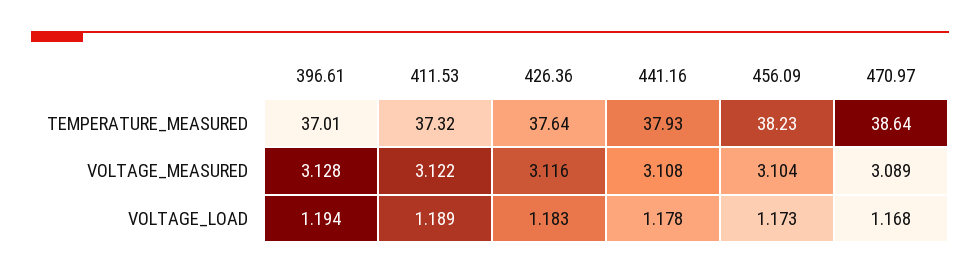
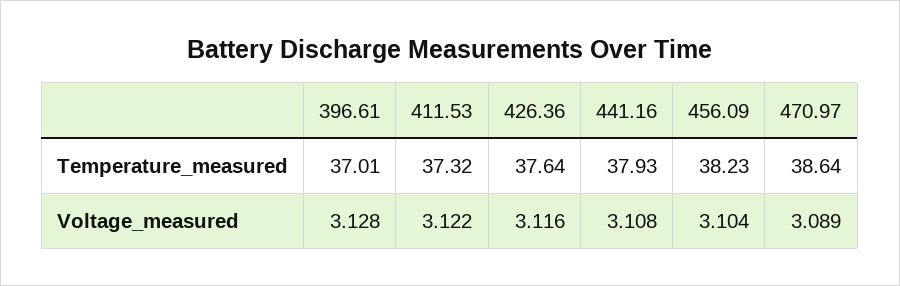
  {
    "396.61": {
      "TEMPERATURE_MEASURED": 37.01,
-     "VOLTAGE_MEASURED": 3.128,
+     "VOLTAGE_MEASURED": 3.128
-     "VOLTAGE_LOAD": 1.194
    },
    "411.53": {
      "TEMPERATURE_MEASURED": 37.32,
-     "VOLTAGE_MEASURED": 3.122,
+     "VOLTAGE_MEASURED": 3.122
-     "VOLTAGE_LOAD": 1.189
    },
    "426.36": {
      "TEMPERATURE_MEASURED": 37.64,
-     "VOLTAGE_MEASURED": 3.116,
+     "VOLTAGE_MEASURED": 3.116
-     "VOLTAGE_LOAD": 1.183
    },
    "441.16": {
      "TEMPERATURE_MEASURED": 37.93,
-     "VOLTAGE_MEASURED": 3.108,
+     "VOLTAGE_MEASURED": 3.108
-     "VOLTAGE_LOAD": 1.178
    },
    "456.09": {
      "TEMPERATURE_MEASURED": 38.23,
-     "VOLTAGE_MEASURED": 3.104,
+     "VOLTAGE_MEASURED": 3.104
-     "VOLTAGE_LOAD": 1.173
    },
    "470.97": {
      "TEMPERATURE_MEASURED": 38.64,
-     "VOLTAGE_MEASURED": 3.089,
+     "VOLTAGE_MEASURED": 3.089
-     "VOLTAGE_LOAD": 1.168
    }
  }

